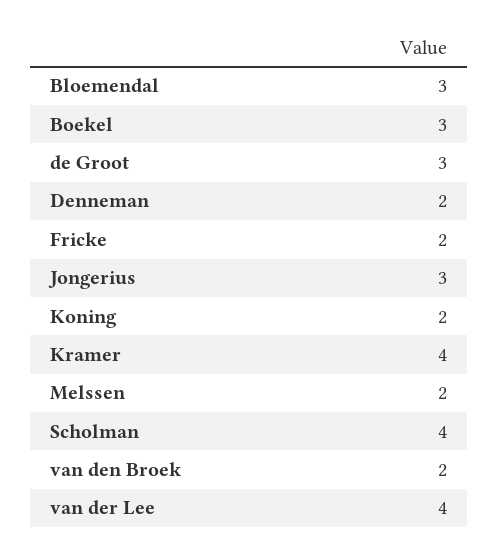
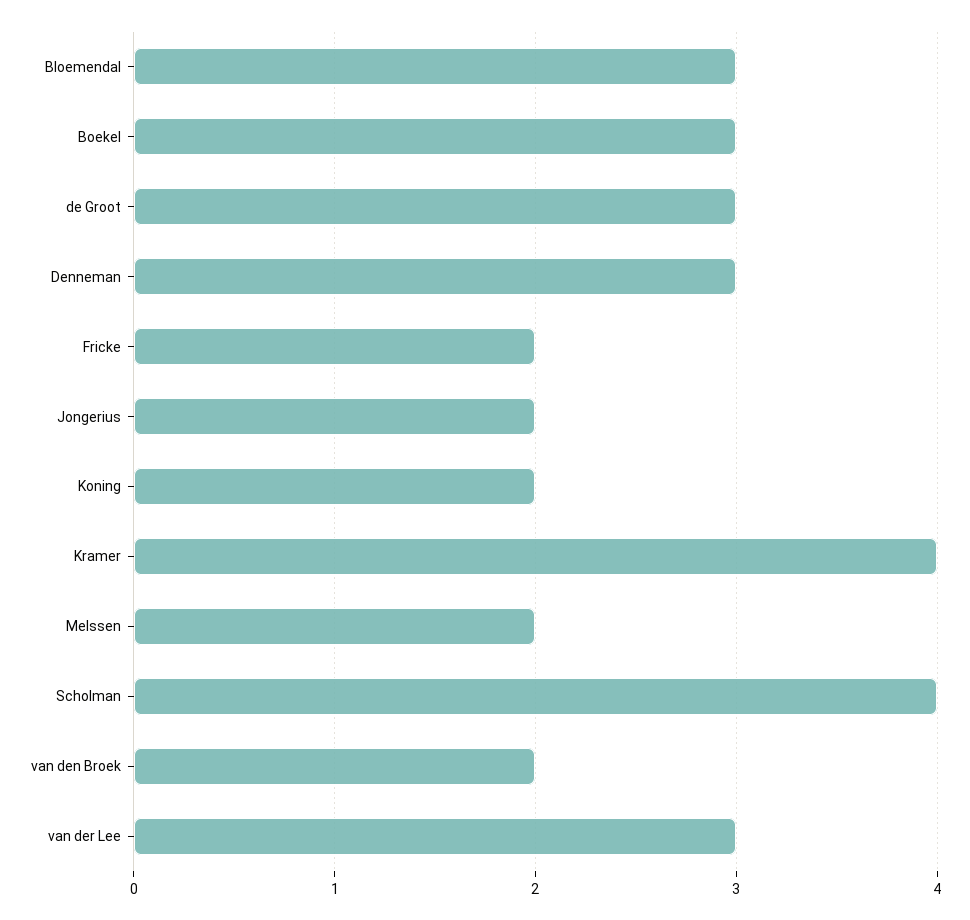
  {
    "Bloemendal": 3,
    "Boekel": 3,
    "de Groot": 3,
-   "Denneman": 2,
+   "Denneman": 3,
    "Fricke": 2,
-   "Jongerius": 3,
+   "Jongerius": 2,
    "Koning": 2,
    "Kramer": 4,
    "Melssen": 2,
    "Scholman": 4,
    "van den Broek": 2,
-   "van der Lee": 4
+   "van der Lee": 3
  }

